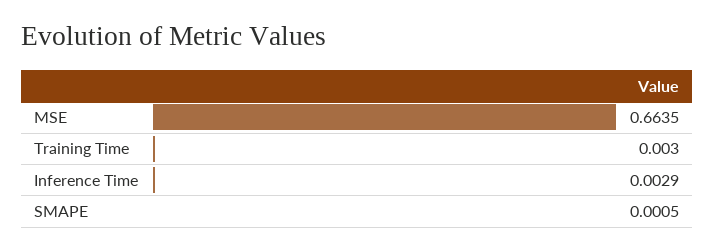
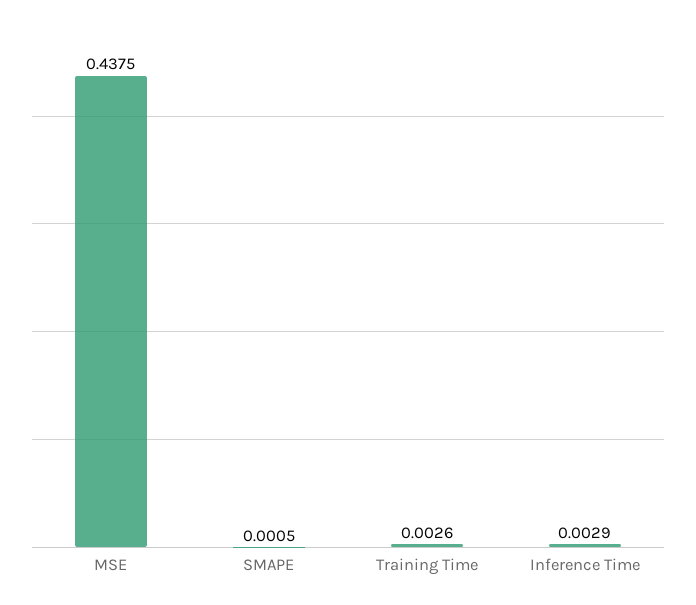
  {
-   "MSE": 0.6635,
+   "MSE": 0.4375,
-   "Training Time": 0.003,
+   "Training Time": 0.0026,
    "Inference Time": 0.0029,
    "SMAPE": 0.0005
  }

